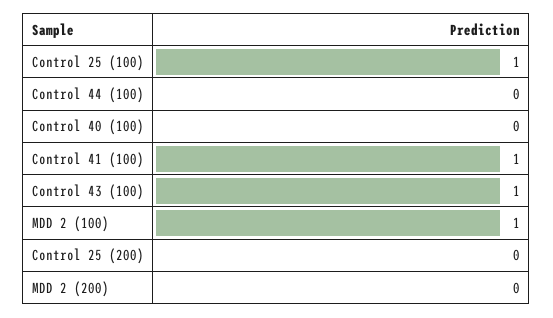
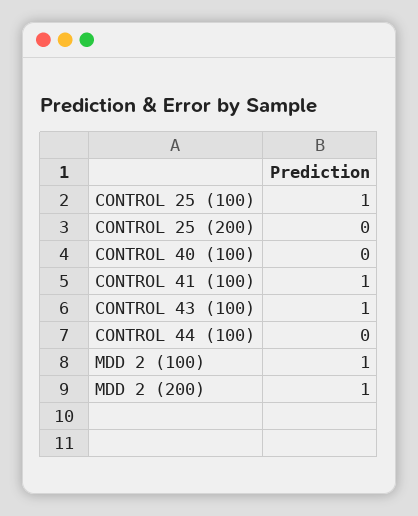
  {
    "Control 25 (100)": 1,
    "Control 44 (100)": 0,
    "Control 40 (100)": 0,
    "Control 41 (100)": 1,
    "Control 43 (100)": 1,
    "MDD 2 (100)": 1,
    "Control 25 (200)": 0,
-   "MDD 2 (200)": 0
+   "MDD 2 (200)": 1
  }

